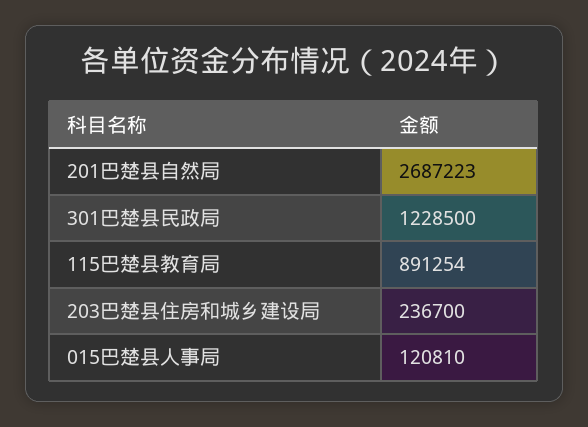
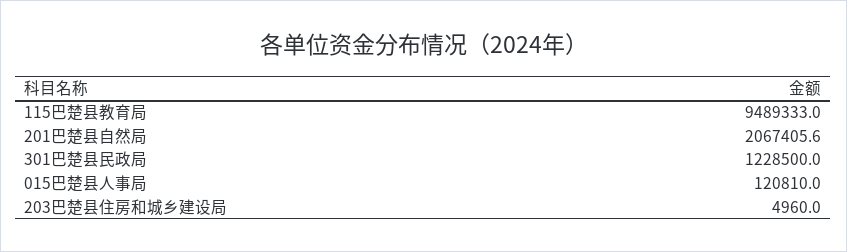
  {
-   "201巴楚县自然局": 2687223,
+   "201巴楚县自然局": 2067405.6,
    "301巴楚县民政局": 1228500,
-   "115巴楚县教育局": 891254,
+   "115巴楚县教育局": 9489333,
-   "203巴楚县住房和城乡建设局": 236700,
+   "203巴楚县住房和城乡建设局": 4960,
    "015巴楚县人事局": 120810
  }

